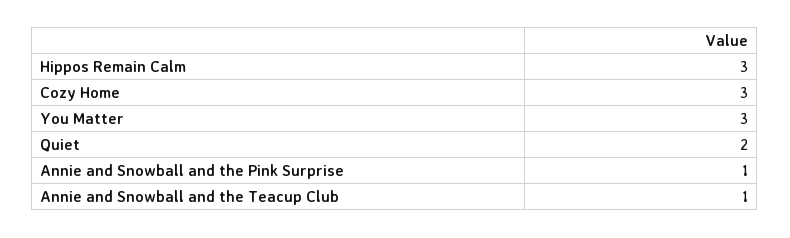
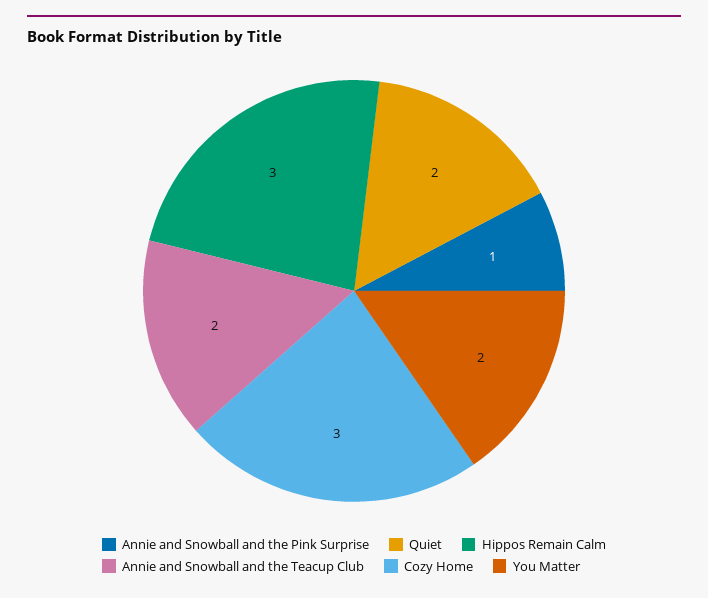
  {
    "Hippos Remain Calm": 3,
    "Cozy Home": 3,
-   "You Matter": 3,
+   "You Matter": 2,
    "Quiet": 2,
    "Annie and Snowball and the Pink Surprise": 1,
-   "Annie and Snowball and the Teacup Club": 1
+   "Annie and Snowball and the Teacup Club": 2
  }

